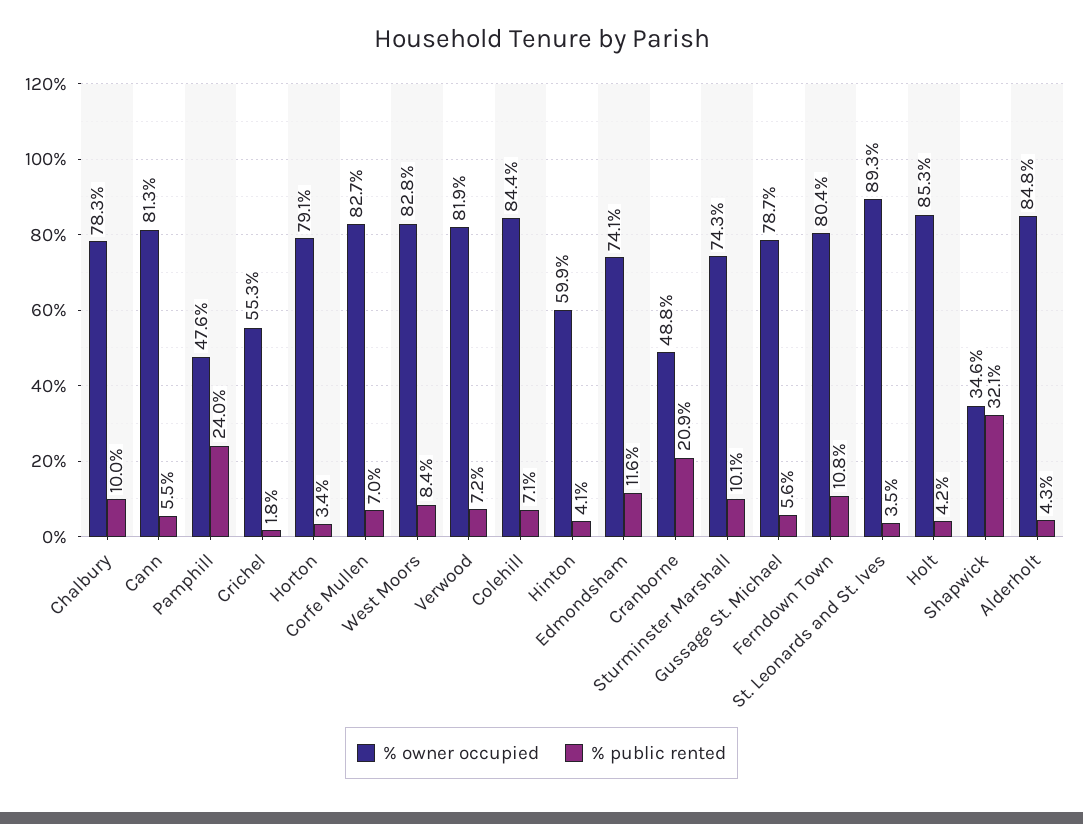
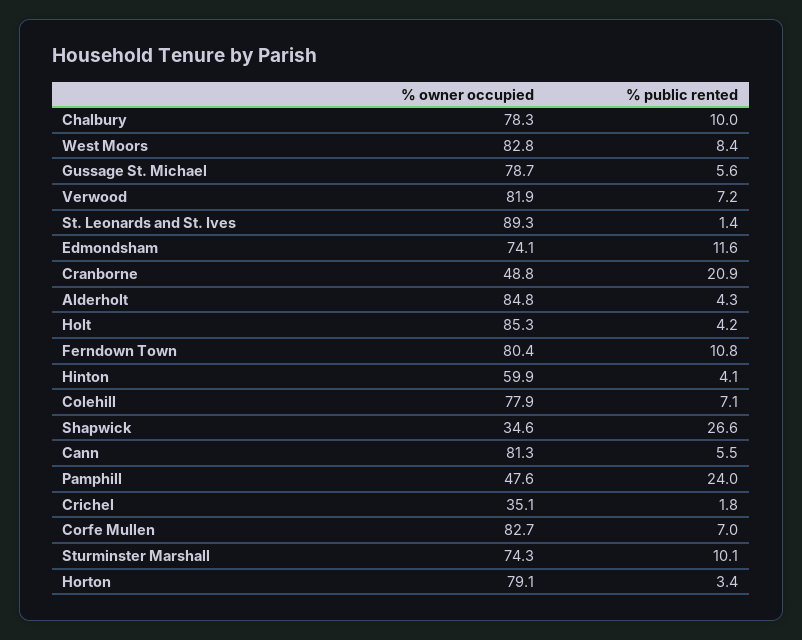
  {
    "% owner occupied": {
      "Chalbury": 78.3,
      "Cann": 81.3,
      "Pamphill": 47.6,
-     "Crichel": 55.3,
+     "Crichel": 35.1,
      "Horton": 79.1,
      "Corfe Mullen": 82.7,
      "West Moors": 82.8,
      "Verwood": 81.9,
-     "Colehill": 84.4,
+     "Colehill": 77.9,
      "Hinton": 59.9,
      "Edmondsham": 74.1,
      "Cranborne": 48.8,
      "Sturminster Marshall": 74.3,
      "Gussage St. Michael": 78.7,
      "Ferndown Town": 80.4,
      "St. Leonards and St. Ives": 89.3,
      "Holt": 85.3,
      "Shapwick": 34.6,
      "Alderholt": 84.8
    },
    "% public rented": {
      "Chalbury": 10,
      "Cann": 5.5,
      "Pamphill": 24,
      "Crichel": 1.8,
      "Horton": 3.4,
      "Corfe Mullen": 7,
      "West Moors": 8.4,
      "Verwood": 7.2,
      "Colehill": 7.1,
      "Hinton": 4.1,
      "Edmondsham": 11.6,
      "Cranborne": 20.9,
      "Sturminster Marshall": 10.1,
      "Gussage St. Michael": 5.6,
      "Ferndown Town": 10.8,
-     "St. Leonards and St. Ives": 3.5,
+     "St. Leonards and St. Ives": 1.4,
      "Holt": 4.2,
-     "Shapwick": 32.1,
+     "Shapwick": 26.6,
      "Alderholt": 4.3
    }
  }

